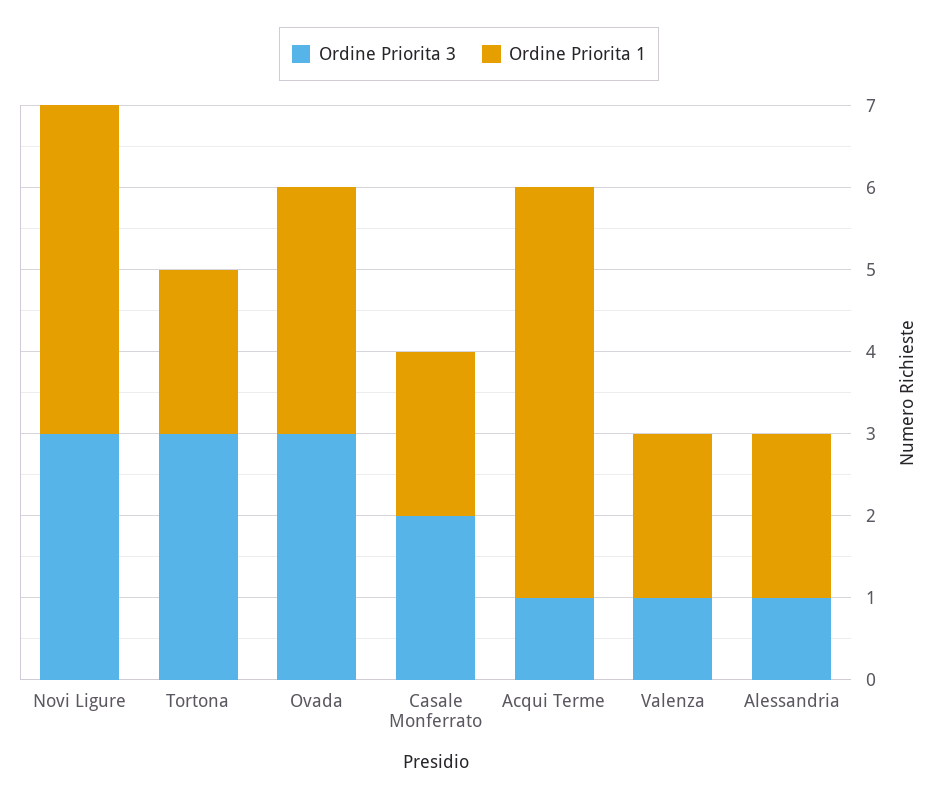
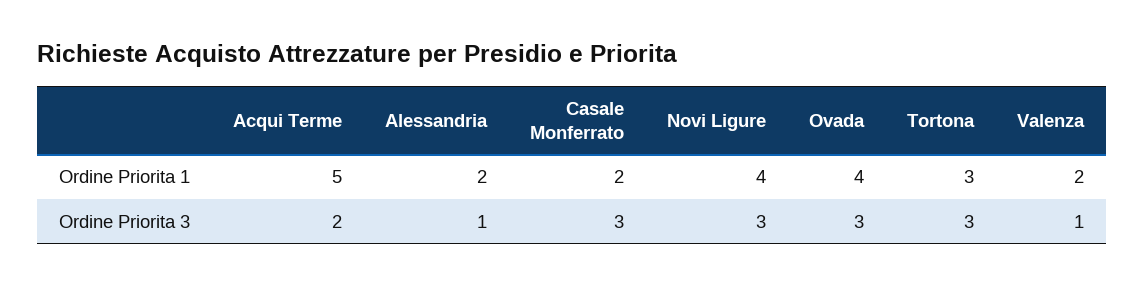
  {
    "Ordine Priorita 3": {
      "Novi Ligure": 3,
      "Tortona": 3,
      "Ovada": 3,
-     "Casale Monferrato": 2,
+     "Casale Monferrato": 3,
-     "Acqui Terme": 1,
+     "Acqui Terme": 2,
      "Valenza": 1,
      "Alessandria": 1
    },
    "Ordine Priorita 1": {
      "Novi Ligure": 4,
-     "Tortona": 2,
+     "Tortona": 3,
-     "Ovada": 3,
+     "Ovada": 4,
      "Casale Monferrato": 2,
      "Acqui Terme": 5,
      "Valenza": 2,
      "Alessandria": 2
    }
  }

